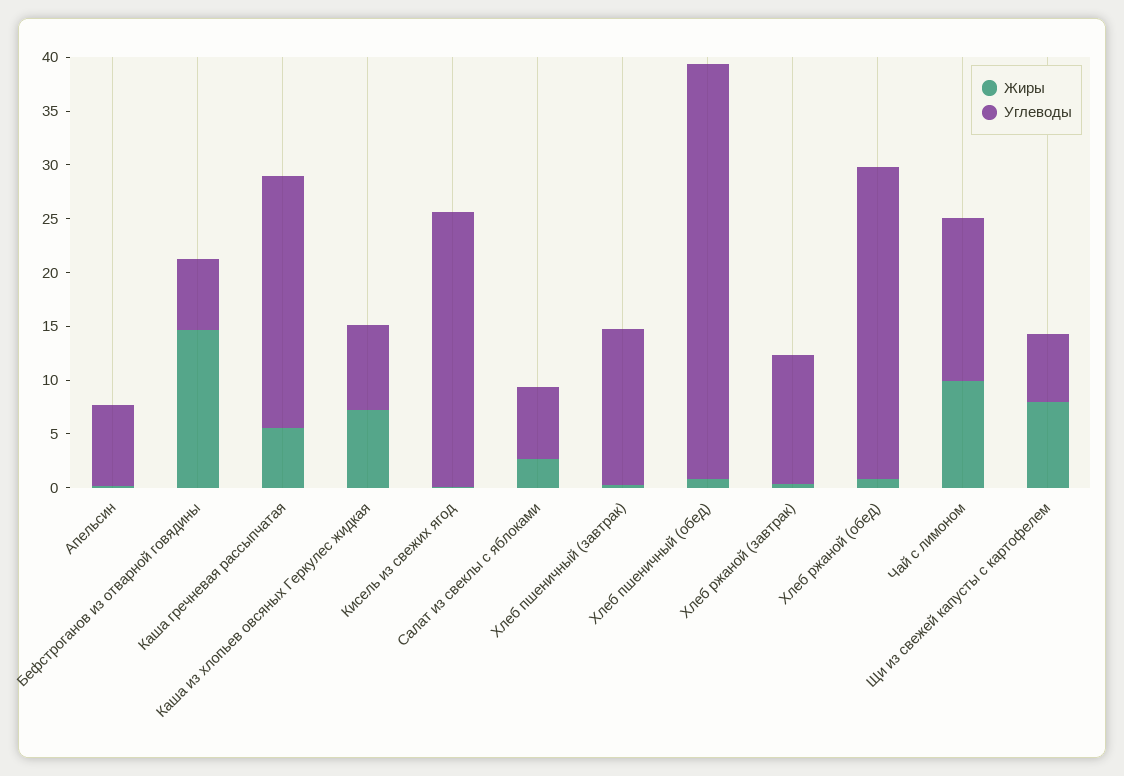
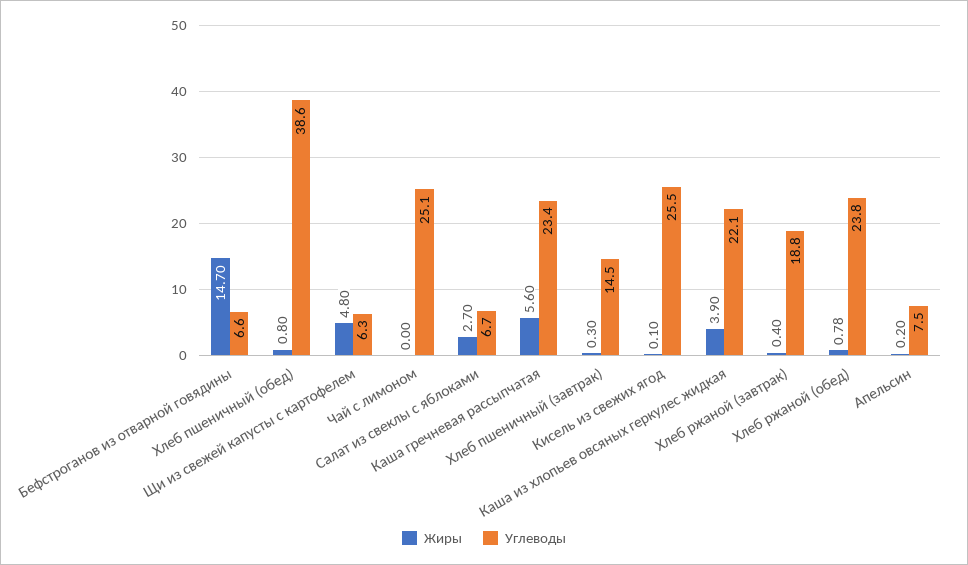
  {
    "Жиры": {
      "Апельсин": 0.2,
      "Бефстроганов из отварной говядины": 14.7,
      "Каша гречневая рассыпчатая": 5.6,
-     "Каша из хлопьев овсяных Геркулес жидкая": 7,
+     "Каша из хлопьев овсяных Геркулес жидкая": 3.9,
      "Кисель из свежих ягод": 0.1,
      "Салат из свеклы с яблоками": 2.7,
      "Хлеб пшеничный (завтрак)": 0.3,
      "Хлеб пшеничный (обед)": 0.8,
      "Хлеб ржаной (завтрак)": 0.4,
      "Хлеб ржаной (обед)": 0.78,
-     "Чай с лимоном": 10,
+     "Чай с лимоном": 0,
-     "Щи из свежей капусты с картофелем": 8
+     "Щи из свежей капусты с картофелем": 4.8
    },
    "Углеводы": {
      "Апельсин": 7.5,
      "Бефстроганов из отварной говядины": 6.6,
      "Каша гречневая рассыпчатая": 23.4,
-     "Каша из хлопьев овсяных Геркулес жидкая": 8,
+     "Каша из хлопьев овсяных Геркулес жидкая": 22.1,
      "Кисель из свежих ягод": 25.5,
      "Салат из свеклы с яблоками": 6.7,
      "Хлеб пшеничный (завтрак)": 14.5,
      "Хлеб пшеничный (обед)": 38.6,
-     "Хлеб ржаной (завтрак)": 12,
+     "Хлеб ржаной (завтрак)": 18.8,
-     "Хлеб ржаной (обед)": 29,
+     "Хлеб ржаной (обед)": 23.8,
-     "Чай с лимоном": 15,
+     "Чай с лимоном": 25.1,
      "Щи из свежей капусты с картофелем": 6.3
    }
  }

